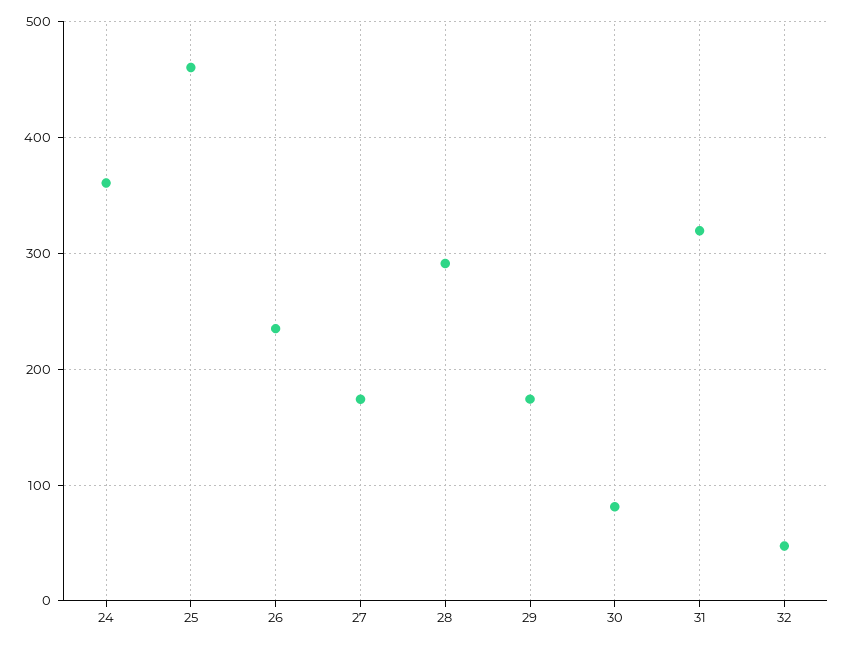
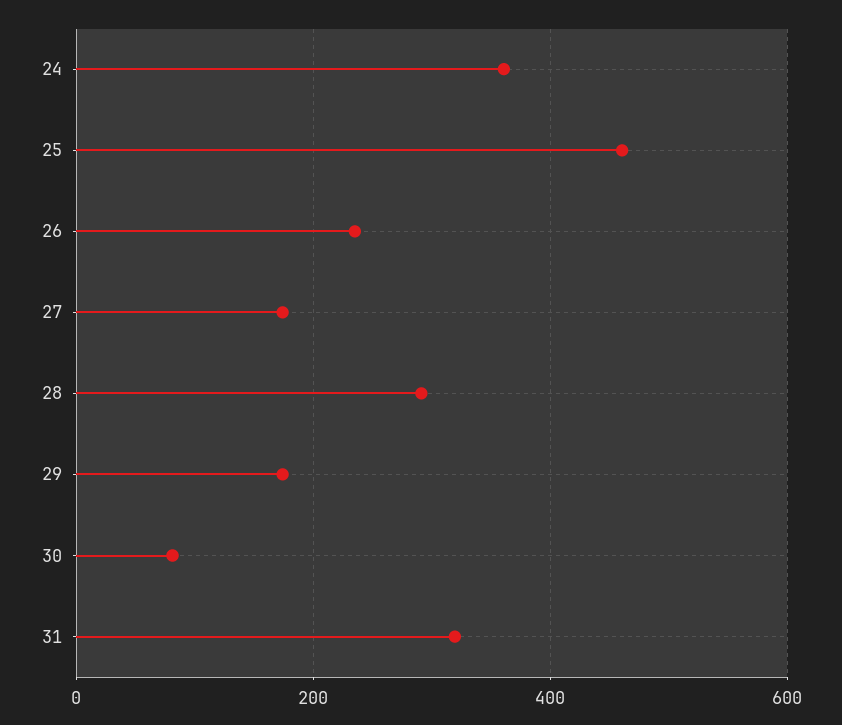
  {
    "24": 360,
    "25": 460,
    "26": 240,
    "27": 170,
    "28": 290,
    "29": 170,
    "30": 80,
-   "31": 320,
+   "31": 320
-   "32": 50
  }

